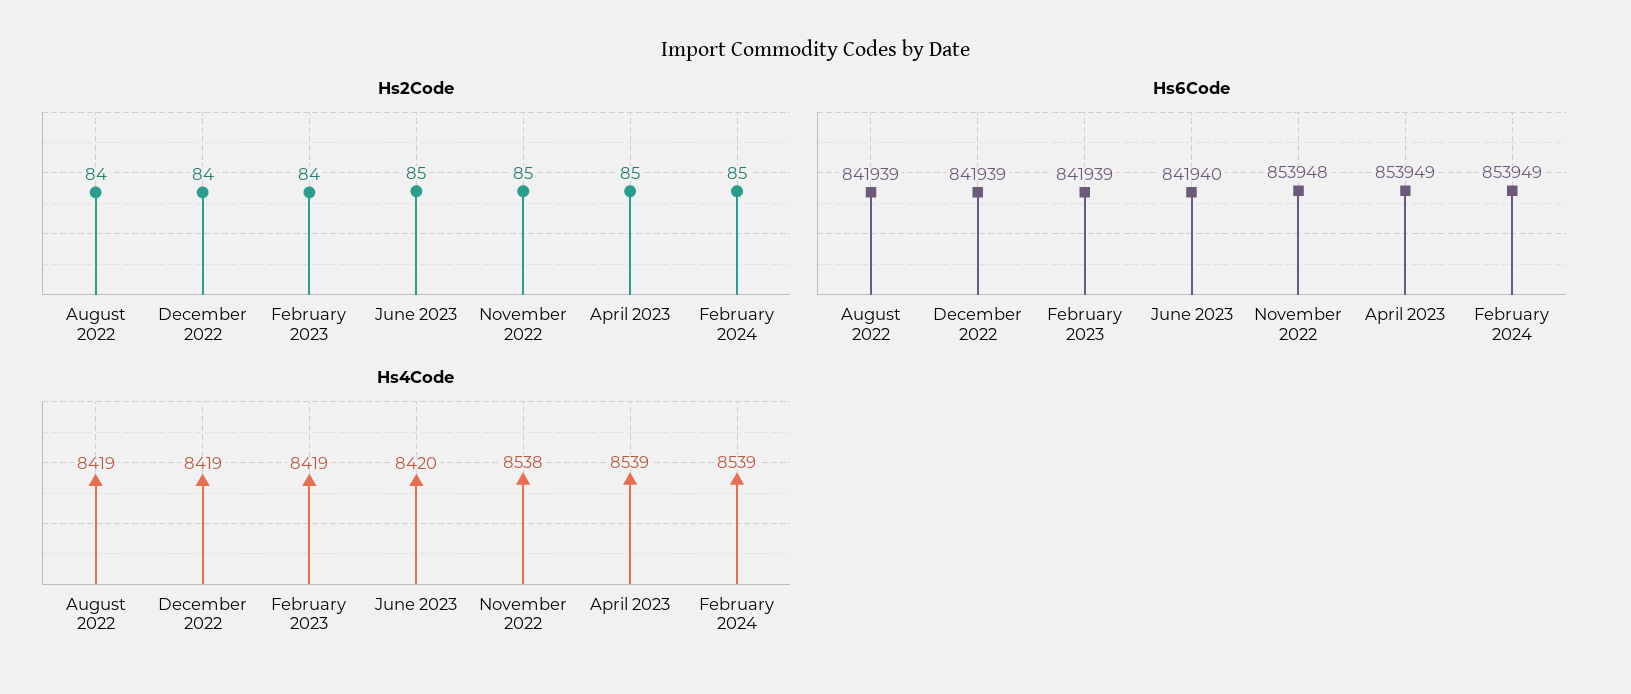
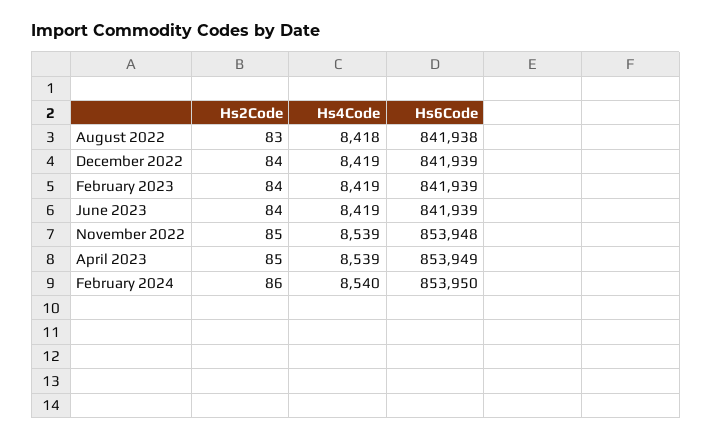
  {
    "Hs2Code": {
-     "August 2022": 84,
+     "August 2022": 83,
      "December 2022": 84,
      "February 2023": 84,
-     "June 2023": 85,
+     "June 2023": 84,
      "November 2022": 85,
      "April 2023": 85,
-     "February 2024": 85
+     "February 2024": 86
    },
    "Hs6Code": {
-     "August 2022": 841939,
+     "August 2022": 841938,
      "December 2022": 841939,
      "February 2023": 841939,
-     "June 2023": 841940,
+     "June 2023": 841939,
      "November 2022": 853948,
      "April 2023": 853949,
-     "February 2024": 853949
+     "February 2024": 853950
    },
    "Hs4Code": {
-     "August 2022": 8419,
+     "August 2022": 8418,
      "December 2022": 8419,
      "February 2023": 8419,
-     "June 2023": 8420,
+     "June 2023": 8419,
-     "November 2022": 8538,
+     "November 2022": 8539,
      "April 2023": 8539,
-     "February 2024": 8539
+     "February 2024": 8540
    }
  }

